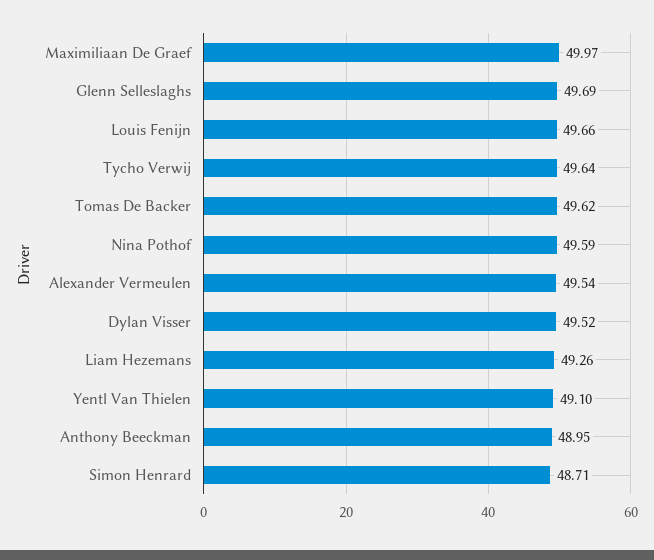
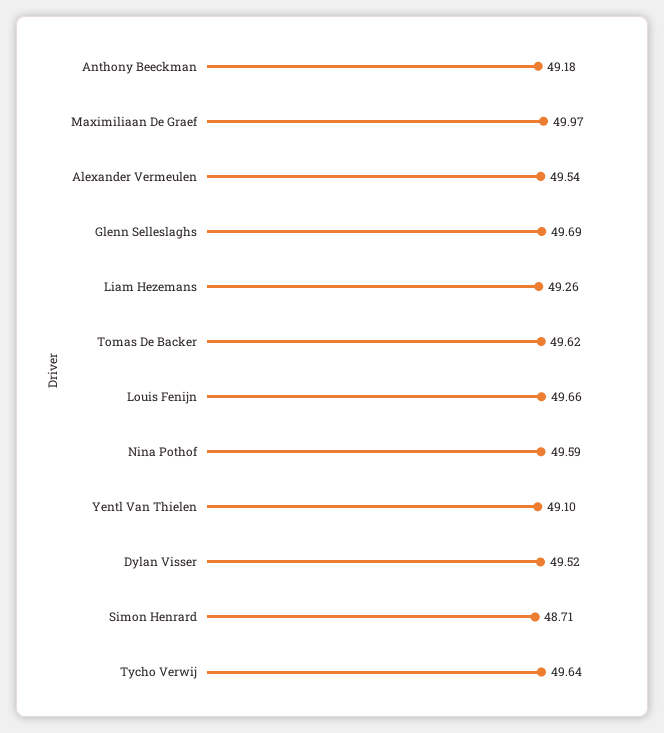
  {
    "Maximiliaan De Graef": 49.97,
    "Glenn Selleslaghs": 49.69,
    "Louis Fenijn": 49.66,
    "Tycho Verwij": 49.64,
    "Tomas De Backer": 49.62,
    "Nina Pothof": 49.59,
    "Alexander Vermeulen": 49.54,
    "Dylan Visser": 49.52,
    "Liam Hezemans": 49.26,
    "Yentl Van Thielen": 49.1,
-   "Anthony Beeckman": 48.95,
+   "Anthony Beeckman": 49.18,
    "Simon Henrard": 48.71
  }

